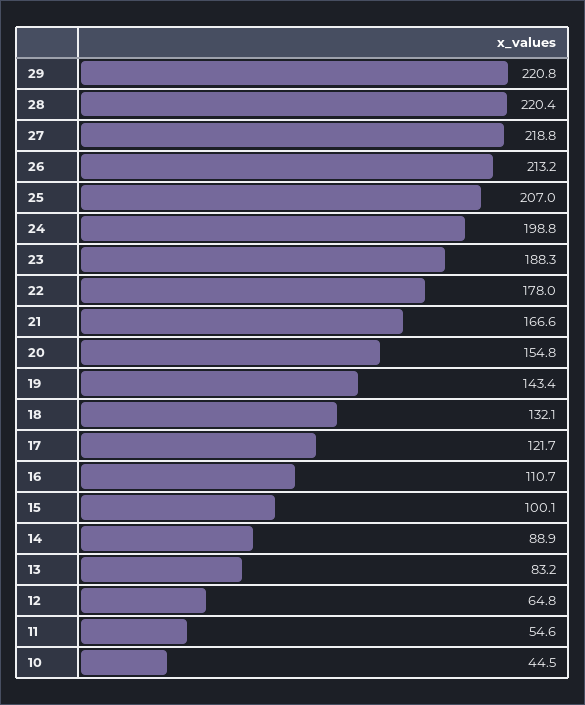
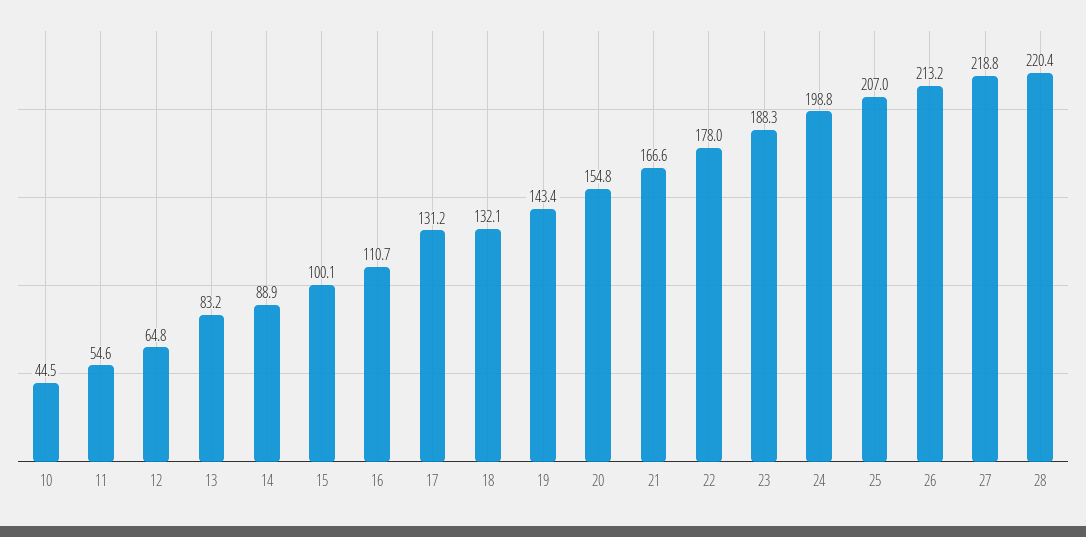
  {
-   "29": 220.8,
    "28": 220.4,
    "27": 218.8,
    "26": 213.2,
    "25": 207,
    "24": 198.8,
    "23": 188.3,
    "22": 178,
    "21": 166.6,
    "20": 154.8,
    "19": 143.4,
    "18": 132.1,
-   "17": 121.7,
+   "17": 131.2,
    "16": 110.7,
    "15": 100.1,
    "14": 88.9,
    "13": 83.2,
    "12": 64.8,
    "11": 54.6,
    "10": 44.5
  }

